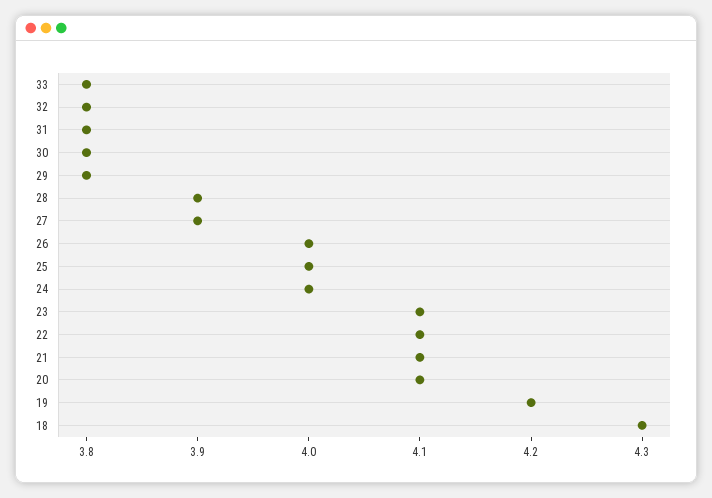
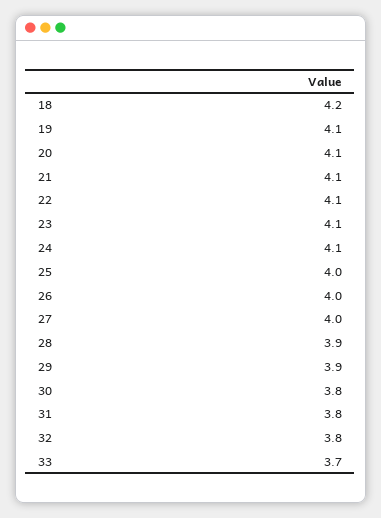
  {
-   "33": 3.8,
+   "33": 3.7,
    "32": 3.8,
    "31": 3.8,
    "30": 3.8,
-   "29": 3.8,
+   "29": 3.9,
    "28": 3.9,
-   "27": 3.9,
+   "27": 4,
    "26": 4,
    "25": 4,
-   "24": 4,
+   "24": 4.1,
    "23": 4.1,
    "22": 4.1,
    "21": 4.1,
    "20": 4.1,
-   "19": 4.2,
+   "19": 4.1,
-   "18": 4.3
+   "18": 4.2
  }

